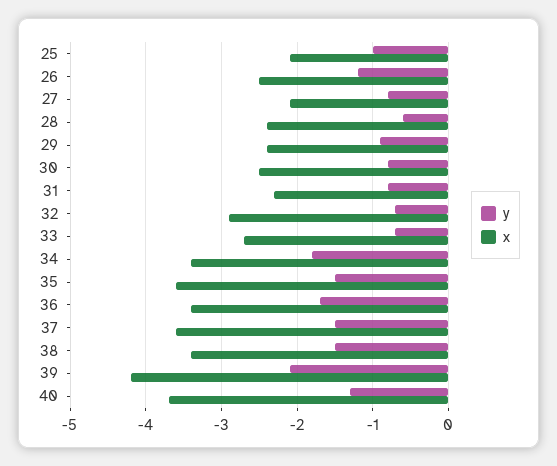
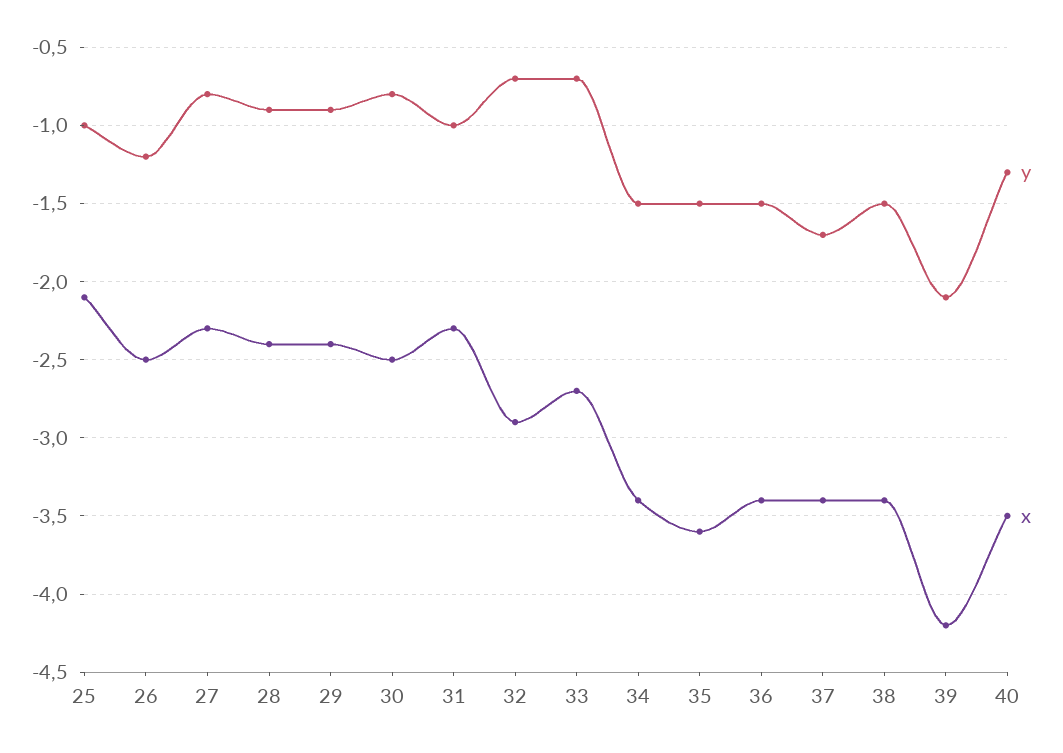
  {
    "y": {
      "25": -1,
      "26": -1.2,
      "27": -0.8,
-     "28": -0.6,
+     "28": -0.9,
      "29": -0.9,
      "30": -0.8,
-     "31": -0.8,
+     "31": -1,
      "32": -0.7,
      "33": -0.7,
-     "34": -1.8,
+     "34": -1.5,
      "35": -1.5,
-     "36": -1.7,
+     "36": -1.5,
-     "37": -1.5,
+     "37": -1.7,
      "38": -1.5,
      "39": -2.1,
      "40": -1.3
    },
    "x": {
      "25": -2.1,
      "26": -2.5,
-     "27": -2.1,
+     "27": -2.3,
      "28": -2.4,
      "29": -2.4,
      "30": -2.5,
      "31": -2.3,
      "32": -2.9,
      "33": -2.7,
      "34": -3.4,
      "35": -3.6,
      "36": -3.4,
-     "37": -3.6,
+     "37": -3.4,
      "38": -3.4,
      "39": -4.2,
-     "40": -3.7
+     "40": -3.5
    }
  }

